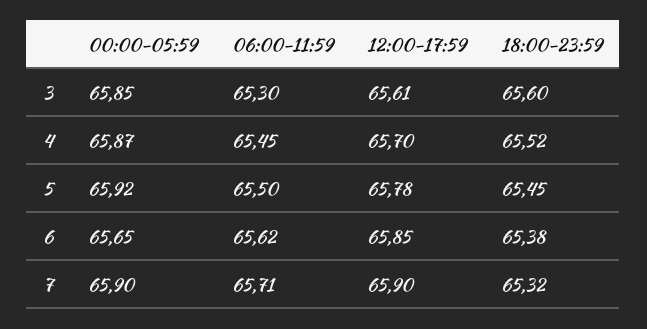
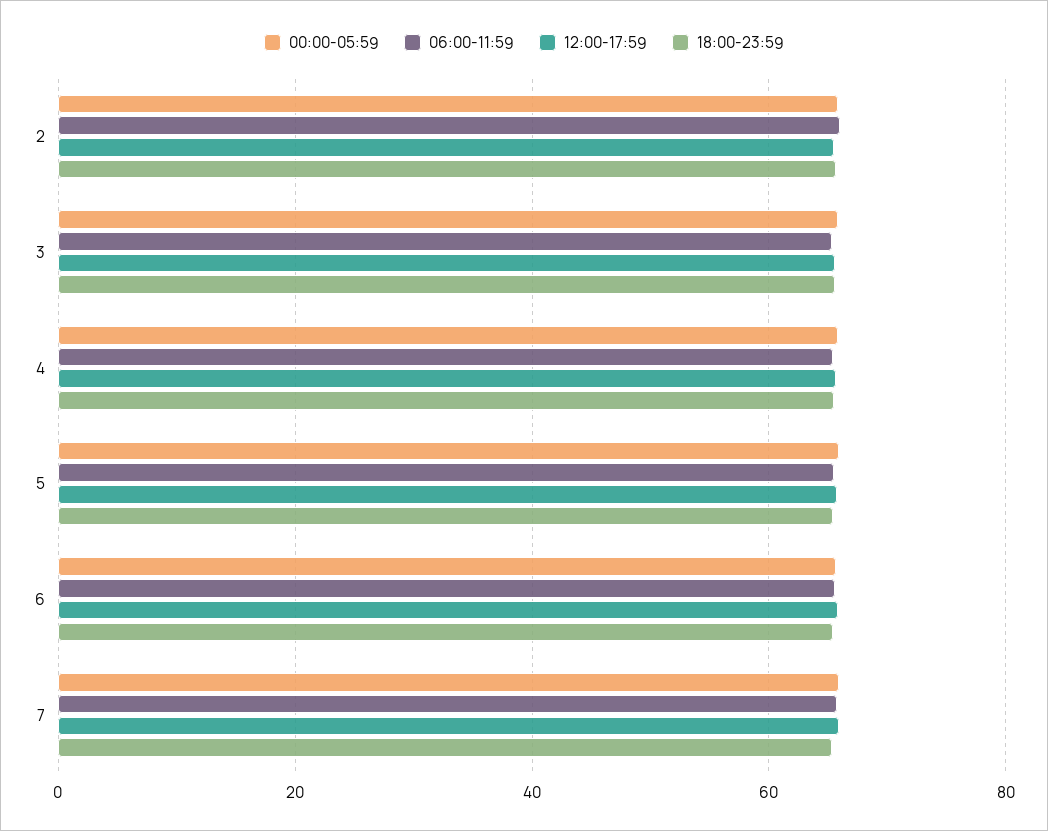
  {
    "00:00-05:59": {
      "3": 65.85,
      "4": 65.87,
      "5": 65.92,
      "6": 65.65,
-     "7": 65.9
+     "7": 65.9,
+     "2": 66
    },
    "06:00-11:59": {
      "3": 65.3,
      "4": 65.45,
      "5": 65.5,
      "6": 65.62,
-     "7": 65.71
+     "7": 65.71,
+     "2": 66
    },
    "12:00-17:59": {
      "3": 65.61,
      "4": 65.7,
      "5": 65.78,
      "6": 65.85,
-     "7": 65.9
+     "7": 65.9,
+     "2": 66
    },
    "18:00-23:59": {
      "3": 65.6,
      "4": 65.52,
      "5": 65.45,
      "6": 65.38,
-     "7": 65.32
+     "7": 65.32,
+     "2": 66
    }
  }

